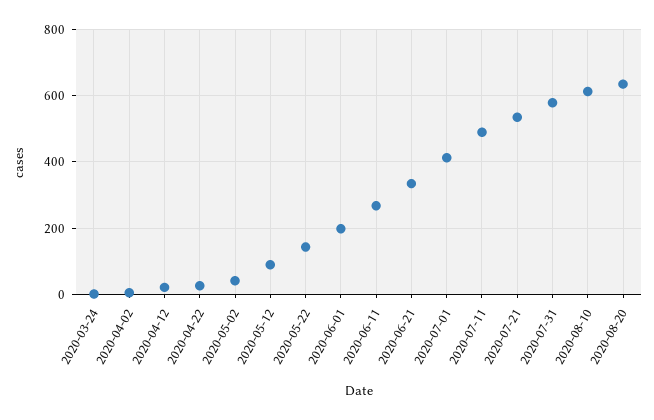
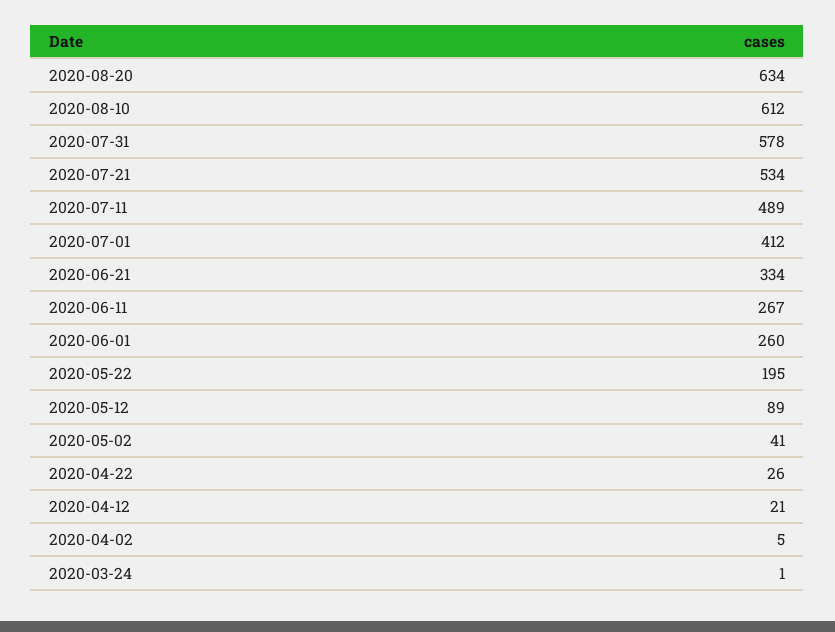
  {
    "2020-03-24": 1,
    "2020-04-02": 5,
    "2020-04-12": 21,
    "2020-04-22": 26,
    "2020-05-02": 41,
    "2020-05-12": 89,
-   "2020-05-22": 140,
+   "2020-05-22": 195,
-   "2020-06-01": 200,
+   "2020-06-01": 260,
    "2020-06-11": 267,
    "2020-06-21": 334,
    "2020-07-01": 412,
    "2020-07-11": 489,
    "2020-07-21": 534,
    "2020-07-31": 578,
    "2020-08-10": 612,
    "2020-08-20": 634
  }

